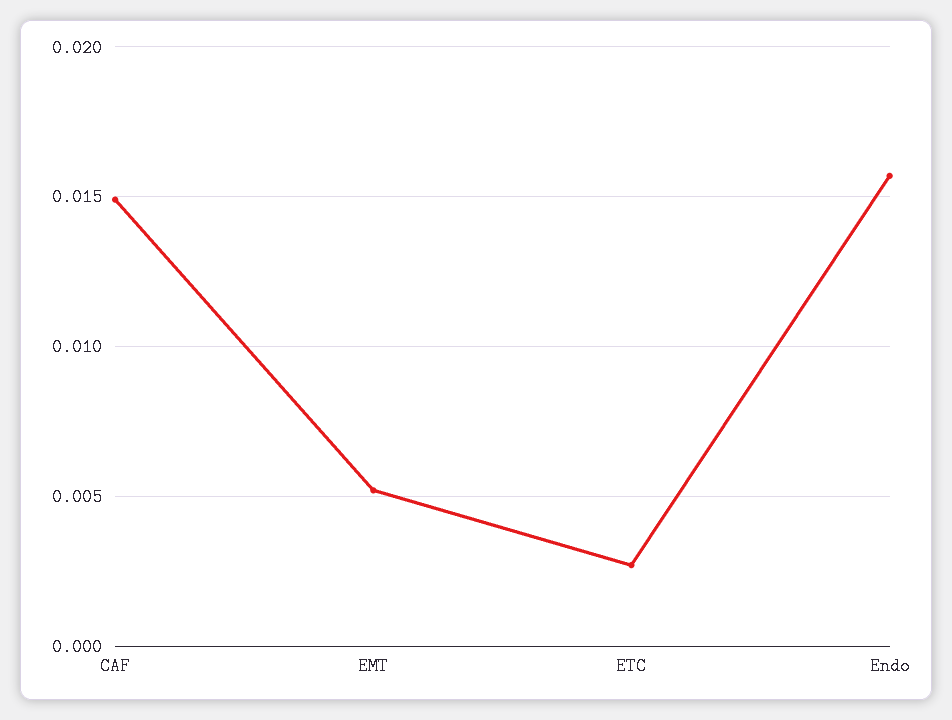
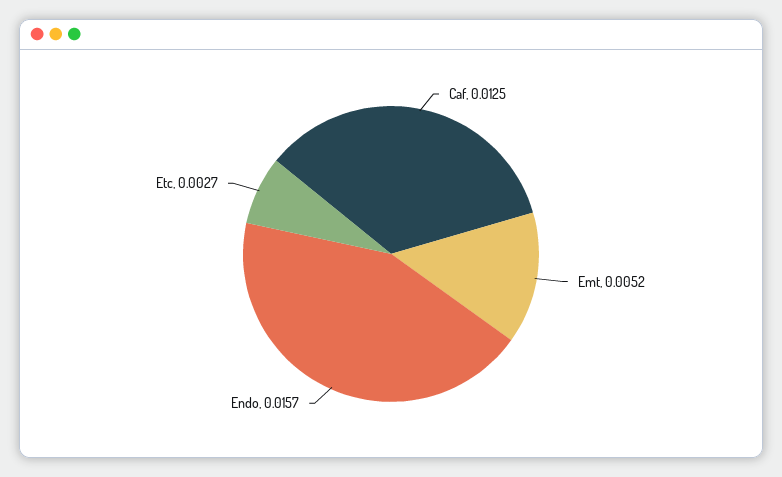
  {
-   "CAF": 0.015,
+   "CAF": 0.0125,
    "EMT": 0.0052,
    "ETC": 0.0027,
    "Endo": 0.0157
  }

